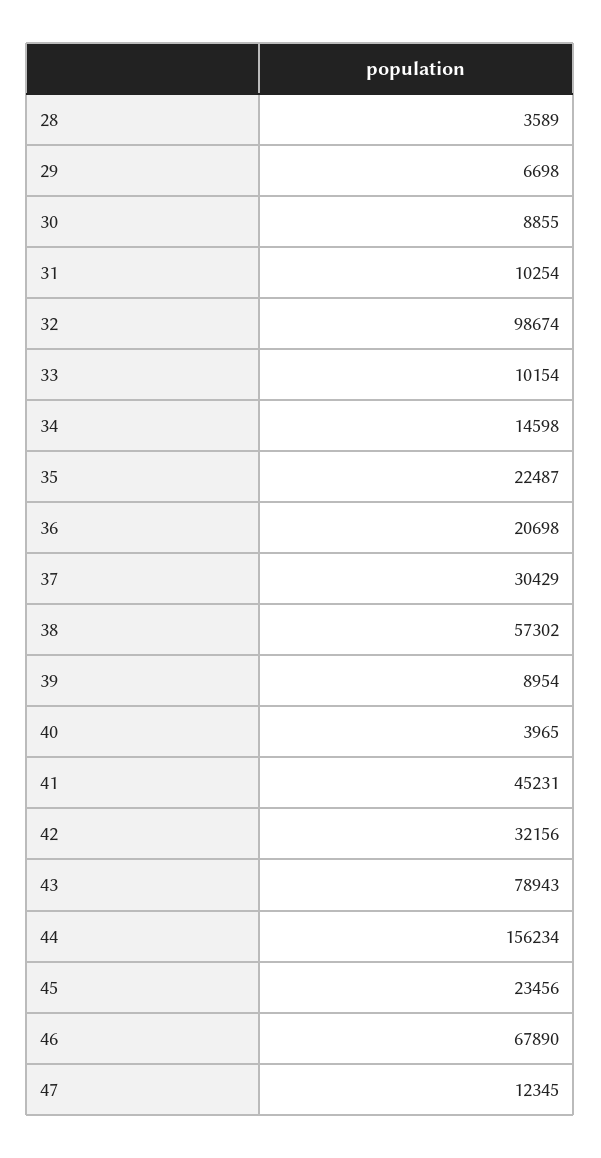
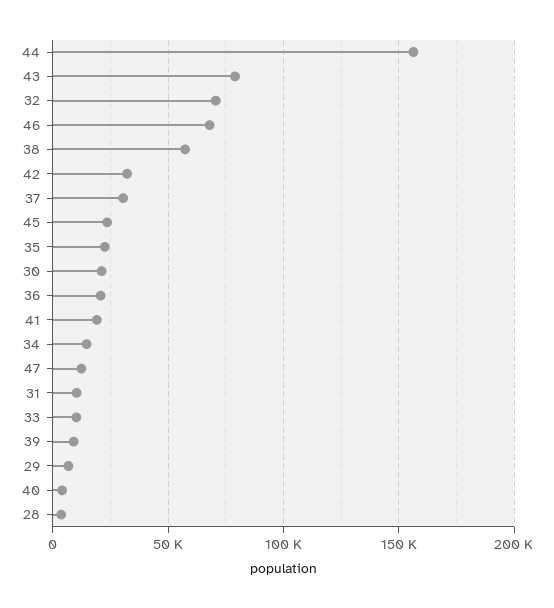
  {
    "28": 3589,
    "29": 6698,
-   "30": 8855,
+   "30": 20000,
    "31": 10254,
-   "32": 98674,
+   "32": 70000,
    "33": 10154,
    "34": 14598,
    "35": 22487,
    "36": 20698,
    "37": 30429,
    "38": 57302,
    "39": 8954,
    "40": 3965,
-   "41": 45231,
+   "41": 20000,
    "42": 32156,
    "43": 78943,
    "44": 156234,
    "45": 23456,
    "46": 67890,
    "47": 12345
  }

